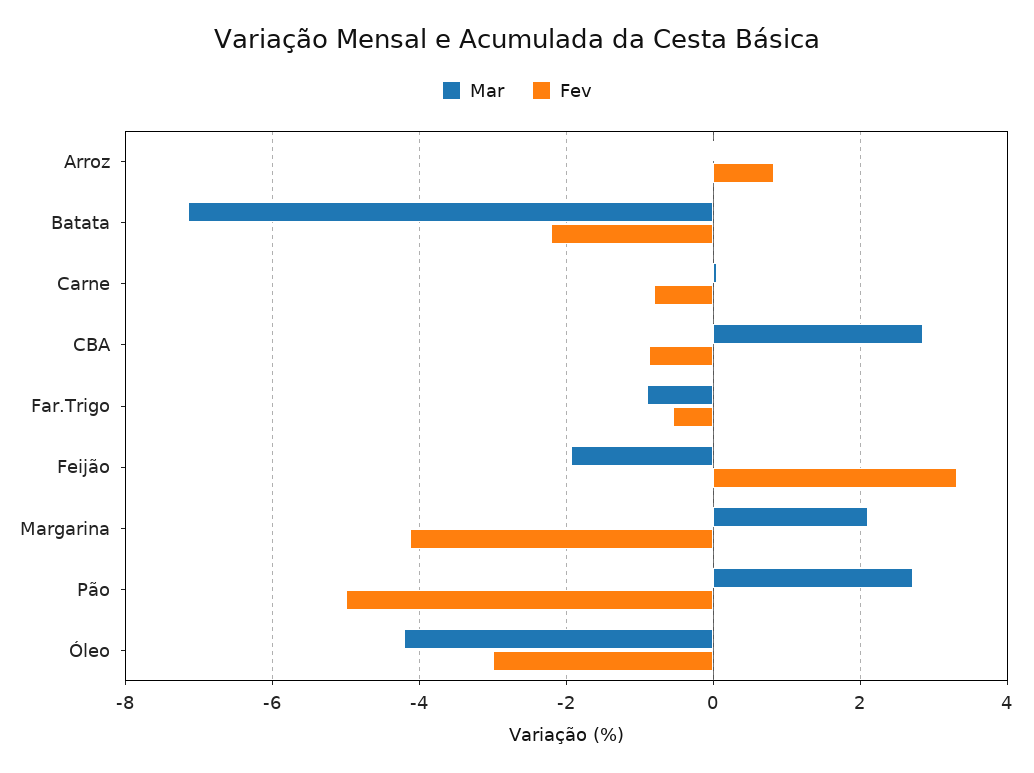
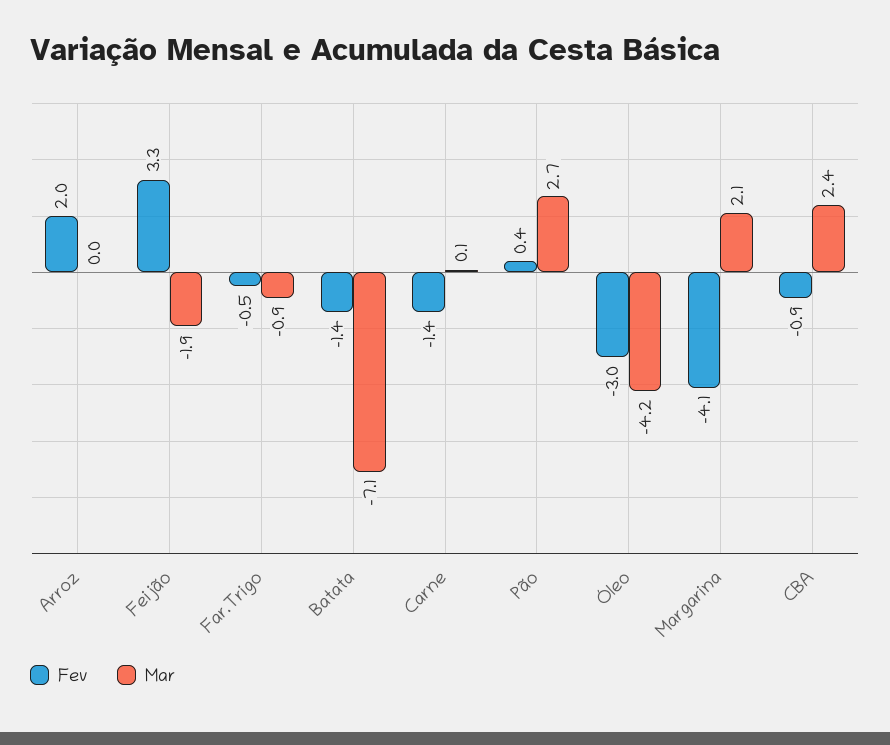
  {
    "Mar": {
      "Arroz": 0,
      "Batata": -7.1,
      "Carne": 0.1,
-     "CBA": 2.8,
+     "CBA": 2.4,
      "Far.Trigo": -0.9,
      "Feijão": -1.9,
      "Margarina": 2.1,
      "Pão": 2.7,
      "Óleo": -4.2
    },
    "Fev": {
-     "Arroz": 0.8,
+     "Arroz": 2,
-     "Batata": -2.2,
+     "Batata": -1.4,
-     "Carne": -0.8,
+     "Carne": -1.4,
      "CBA": -0.9,
      "Far.Trigo": -0.5,
      "Feijão": 3.3,
      "Margarina": -4.1,
-     "Pão": -5,
+     "Pão": 0.4,
      "Óleo": -3
    }
  }

